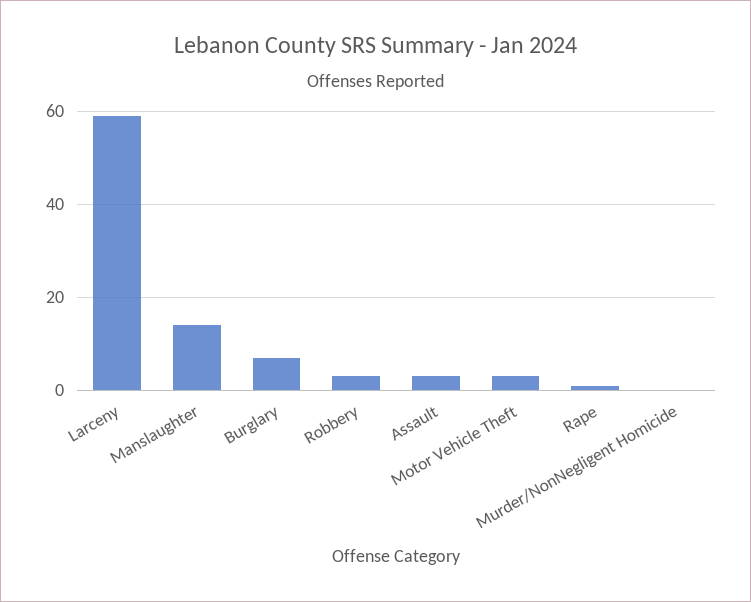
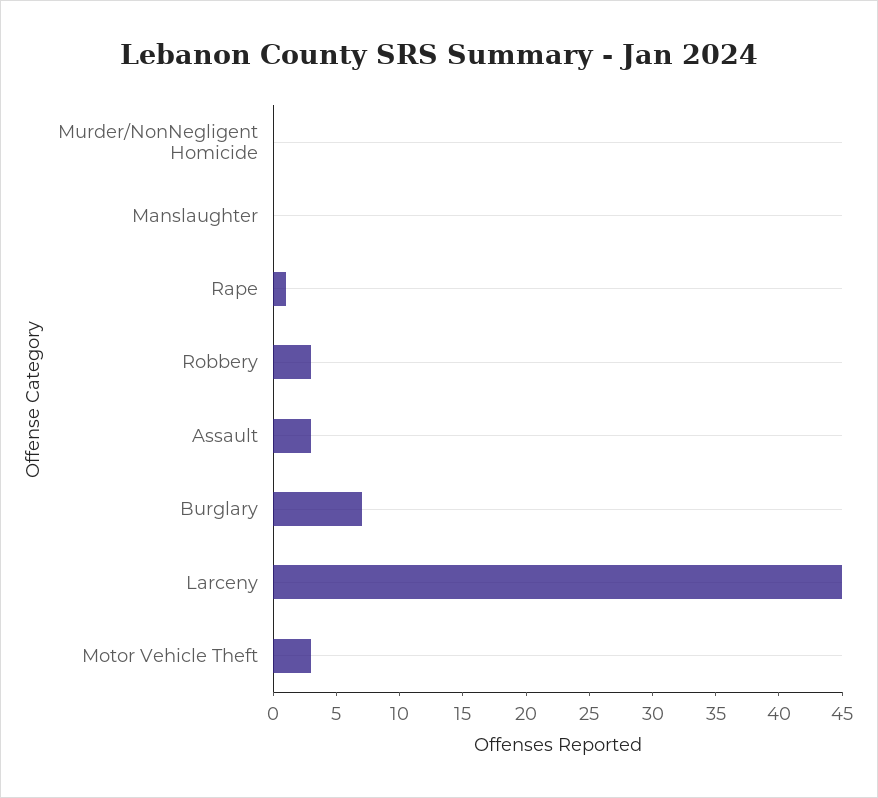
  {
-   "Larceny": 60,
+   "Larceny": 45,
-   "Manslaughter": 15,
+   "Manslaughter": 0,
    "Burglary": 7,
    "Robbery": 3,
    "Assault": 3,
    "Motor Vehicle Theft": 3,
    "Rape": 1,
    "Murder/NonNegligent Homicide": 0
  }

